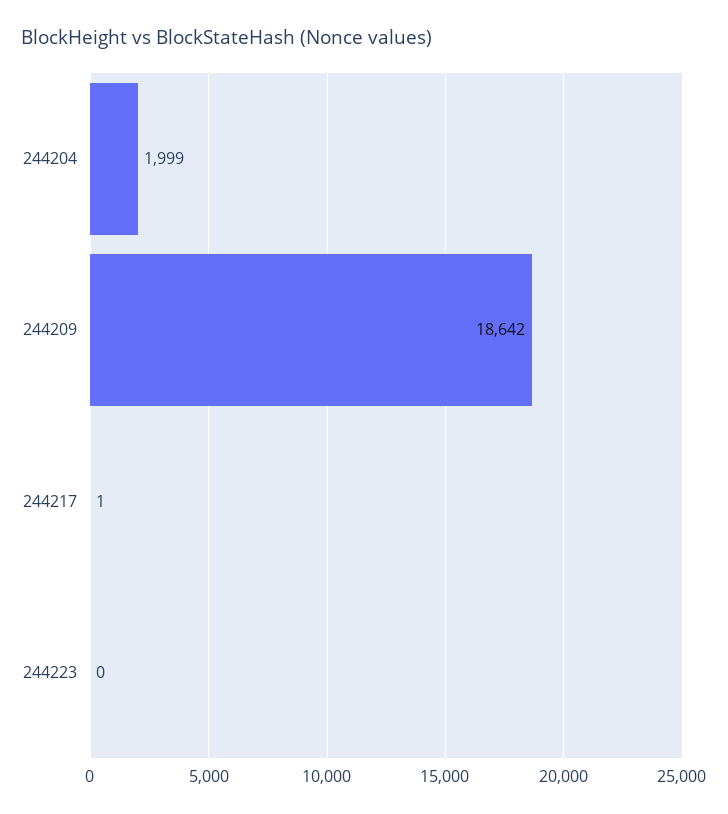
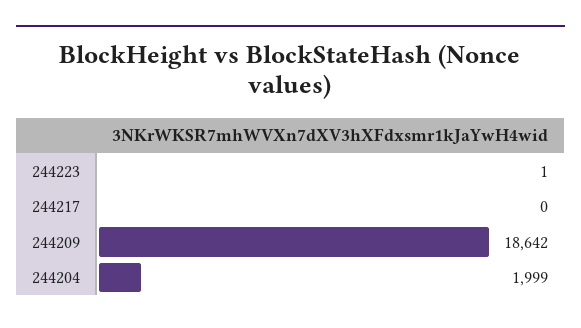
  {
    "244204": 1999,
    "244209": 18642,
-   "244217": 1,
+   "244217": 0,
-   "244223": 0
+   "244223": 1
  }

